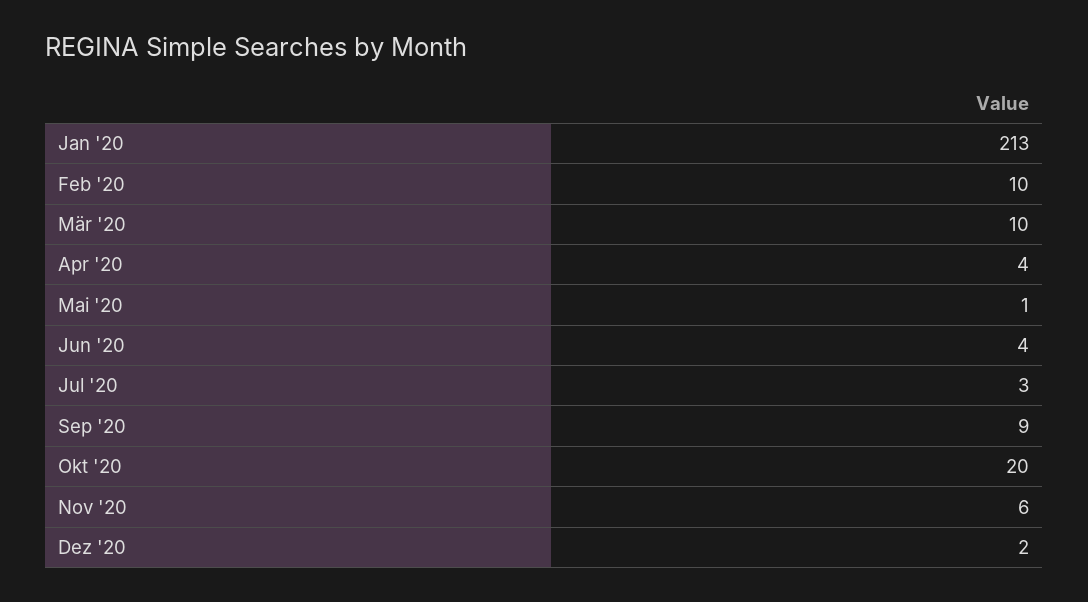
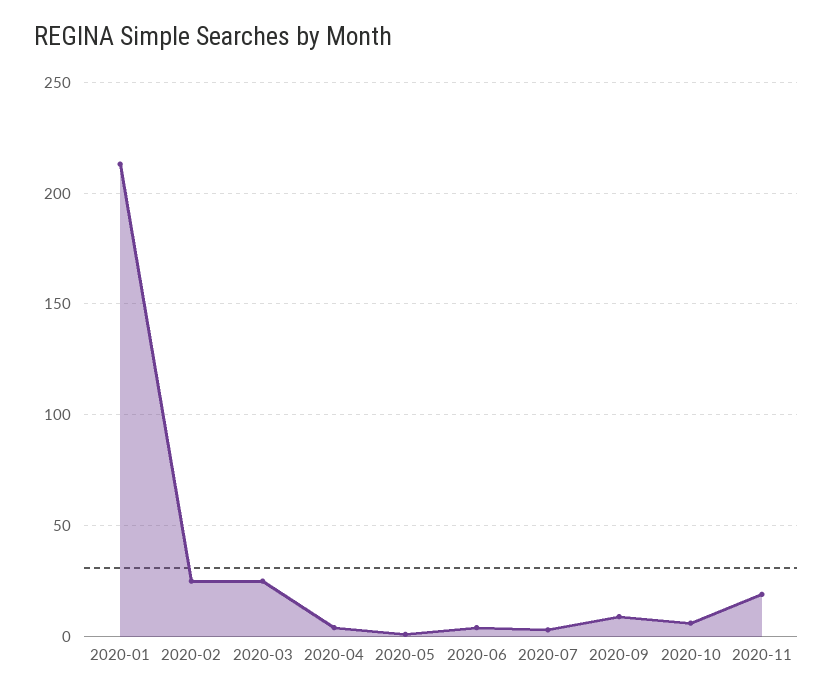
  {
    "Jan '20": 213,
-   "Feb '20": 10,
+   "Feb '20": 25,
-   "Mär '20": 10,
+   "Mär '20": 25,
    "Apr '20": 4,
    "Mai '20": 1,
    "Jun '20": 4,
    "Jul '20": 3,
    "Sep '20": 9,
-   "Okt '20": 20,
+   "Okt '20": 5,
-   "Nov '20": 6,
+   "Nov '20": 20
-   "Dez '20": 2
  }

